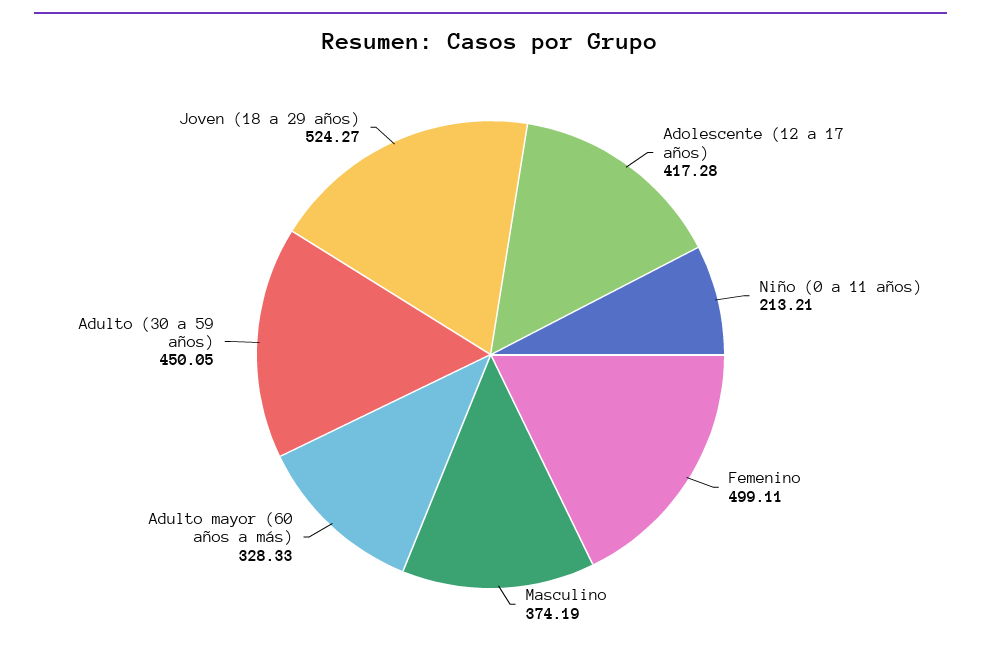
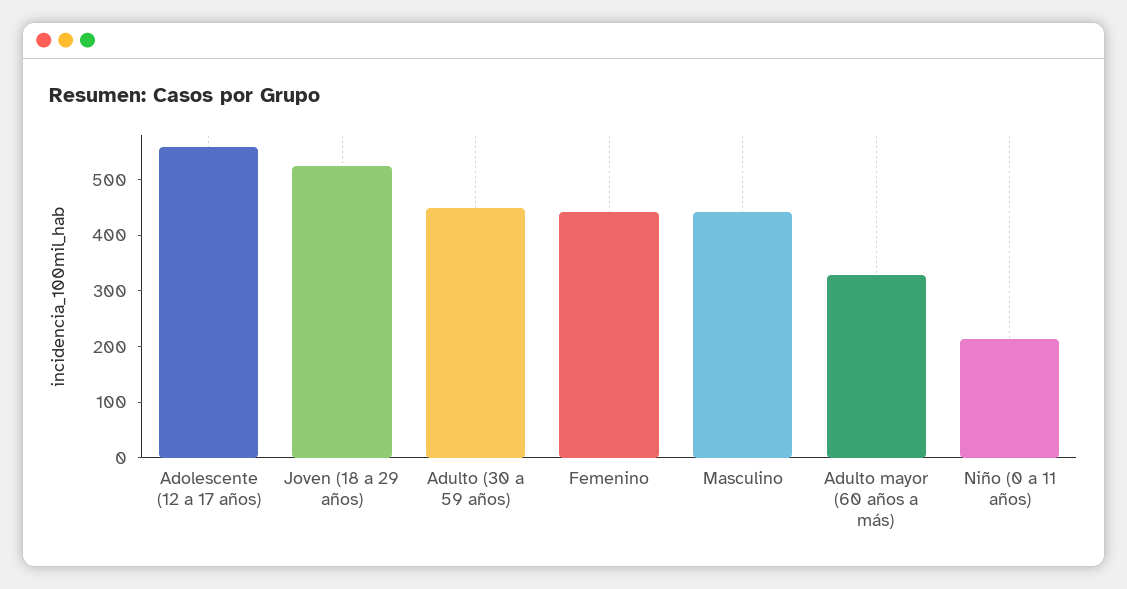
  {
-   "Adolescente (12 a 17 años)": 417.28,
+   "Adolescente (12 a 17 años)": 560,
    "Niño (0 a 11 años)": 213.21,
-   "Femenino": 499.11,
+   "Femenino": 440,
-   "Masculino": 374.19,
+   "Masculino": 440,
    "Adulto mayor (60 años a más)": 328.33,
    "Adulto (30 a 59 años)": 450.05,
    "Joven (18 a 29 años)": 524.27
  }

